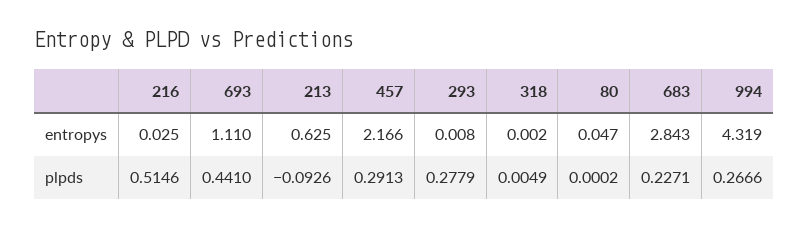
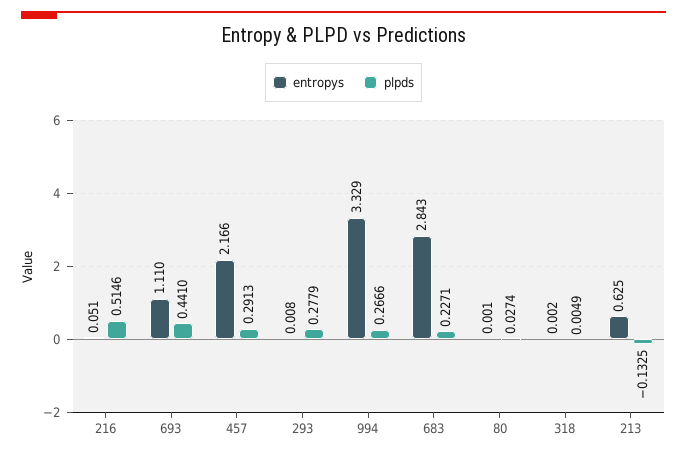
  {
    "entropys": {
-     "216": 0.025,
+     "216": 0.051,
      "693": 1.11,
      "213": 0.625,
      "457": 2.166,
      "293": 0.008,
      "318": 0.002,
-     "80": 0.047,
+     "80": 0.001,
      "683": 2.843,
-     "994": 4.319
+     "994": 3.329
    },
    "plpds": {
      "216": 0.5146,
      "693": 0.441,
-     "213": -0.0926,
+     "213": -0.1325,
      "457": 0.2913,
      "293": 0.2779,
      "318": 0.0049,
-     "80": 0.0002,
+     "80": 0.0274,
      "683": 0.2271,
      "994": 0.2666
    }
  }

